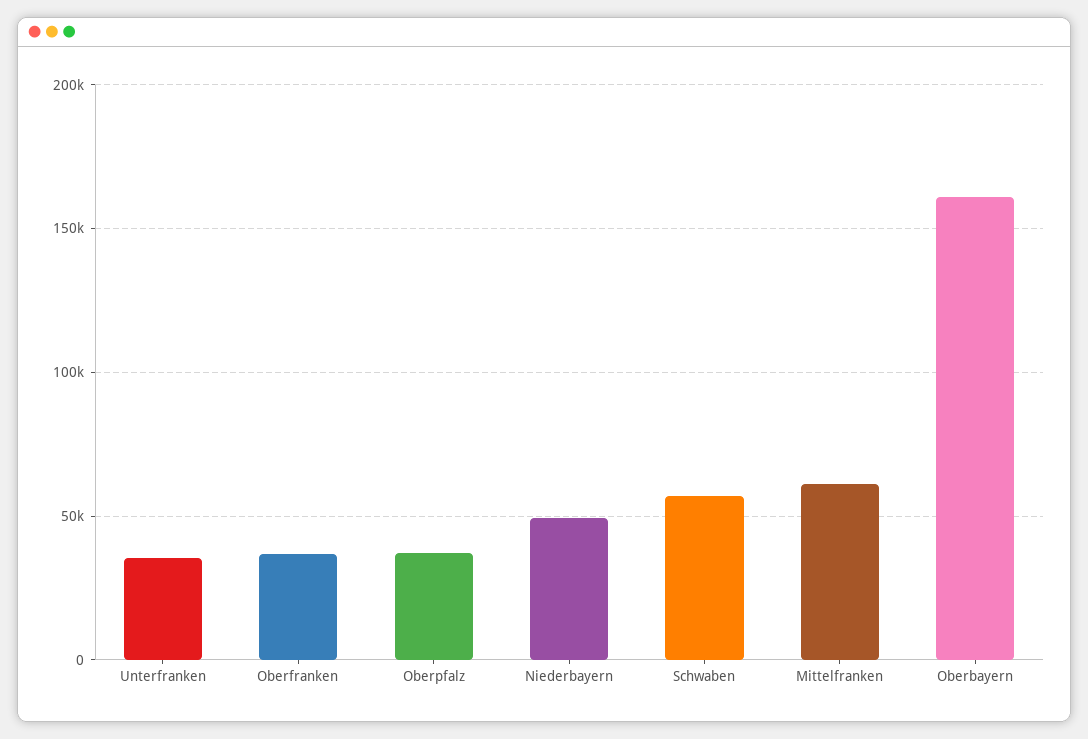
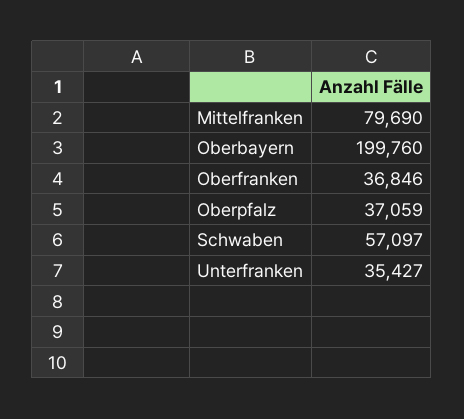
  {
    "Unterfranken": 35427,
    "Oberfranken": 36846,
    "Oberpfalz": 37059,
-   "Niederbayern": 50000,
    "Schwaben": 57097,
-   "Mittelfranken": 60000,
+   "Mittelfranken": 79690,
-   "Oberbayern": 160000
+   "Oberbayern": 199760
  }

